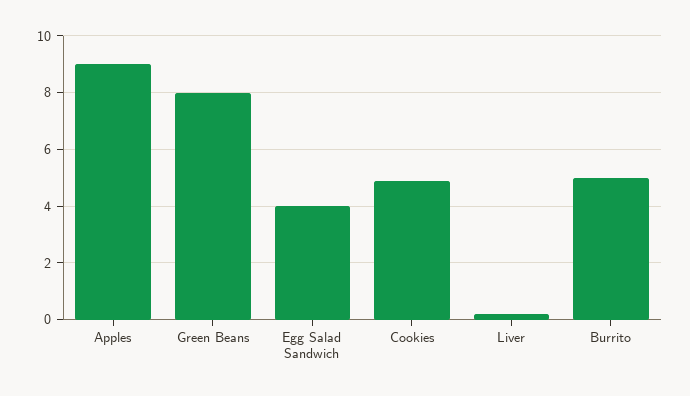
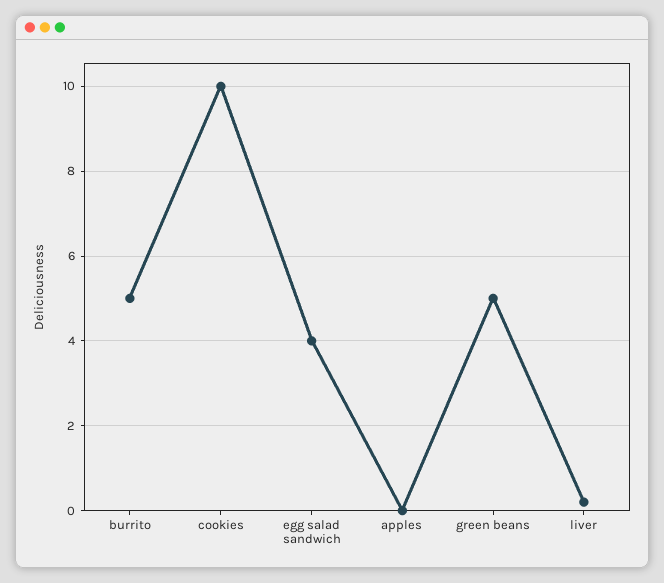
  {
-   "Apples": 9,
+   "Apples": 0,
-   "Green Beans": 8,
+   "Green Beans": 5,
    "Egg Salad Sandwich": 4,
-   "Cookies": 5,
+   "Cookies": 10,
    "Liver": 0,
    "Burrito": 5
  }

